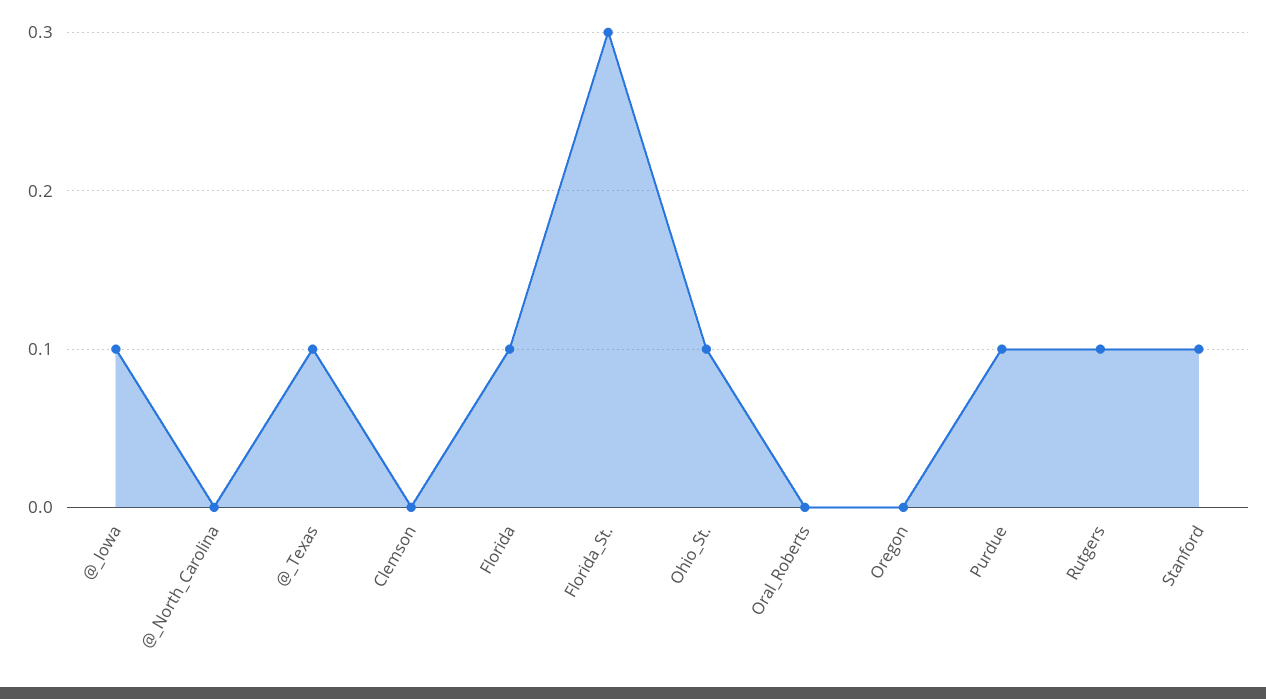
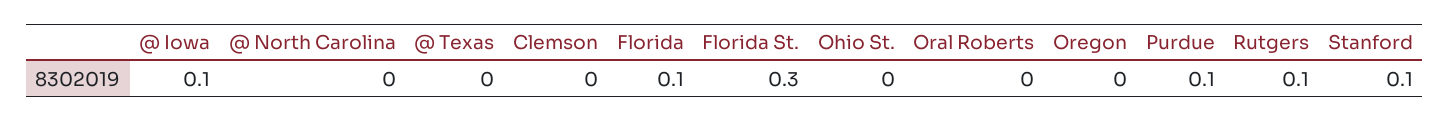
  {
    "@_Iowa": 0.1,
    "@_North_Carolina": 0,
-   "@_Texas": 0.1,
+   "@_Texas": 0,
    "Clemson": 0,
    "Florida": 0.1,
    "Florida_St.": 0.3,
-   "Ohio_St.": 0.1,
+   "Ohio_St.": 0,
    "Oral_Roberts": 0,
    "Oregon": 0,
    "Purdue": 0.1,
    "Rutgers": 0.1,
    "Stanford": 0.1
  }

